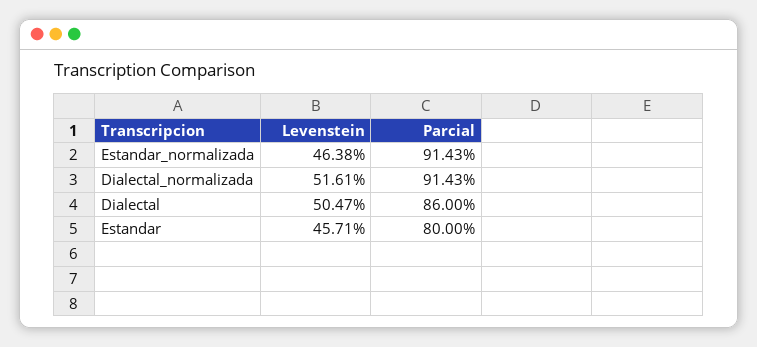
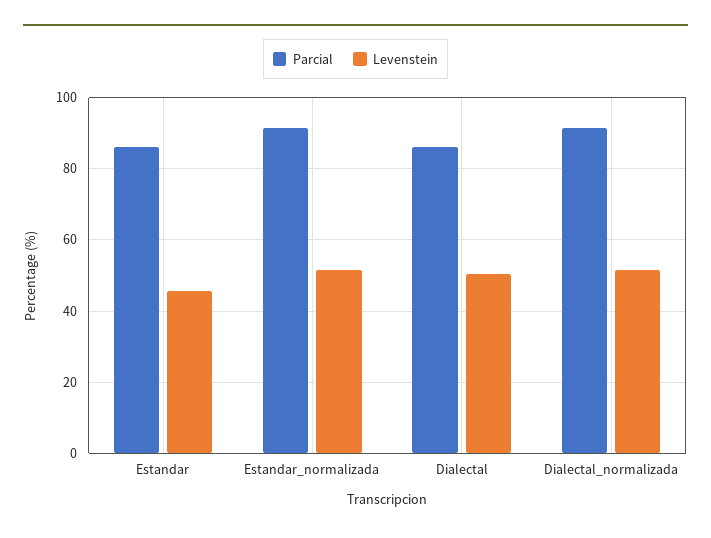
  {
    "Levenstein": {
-     "Estandar_normalizada": 46.38,
+     "Estandar_normalizada": 52,
      "Dialectal_normalizada": 51.61,
      "Dialectal": 50.47,
      "Estandar": 45.71
    },
    "Parcial": {
      "Estandar_normalizada": 91.43,
      "Dialectal_normalizada": 91.43,
      "Dialectal": 86,
-     "Estandar": 80
+     "Estandar": 86
    }
  }

